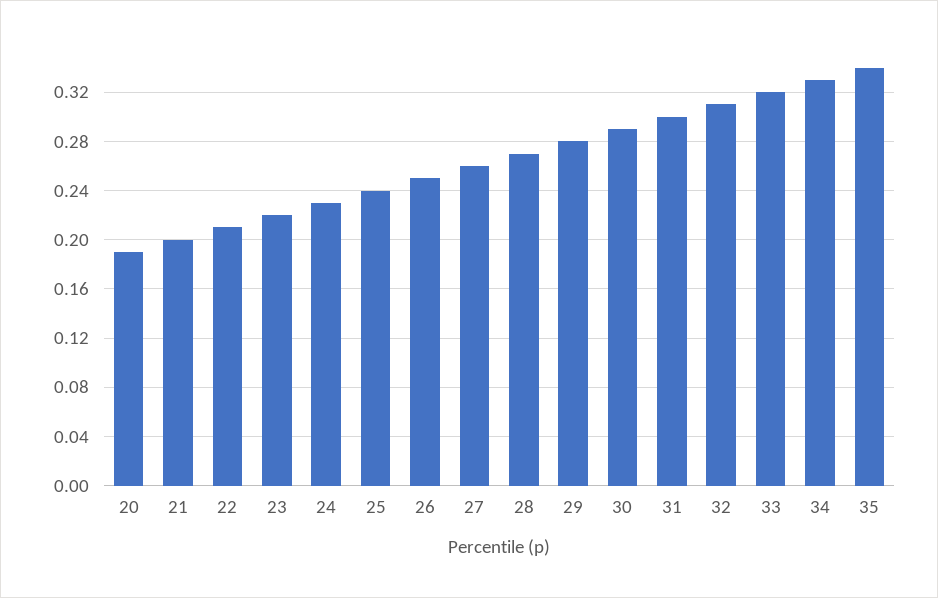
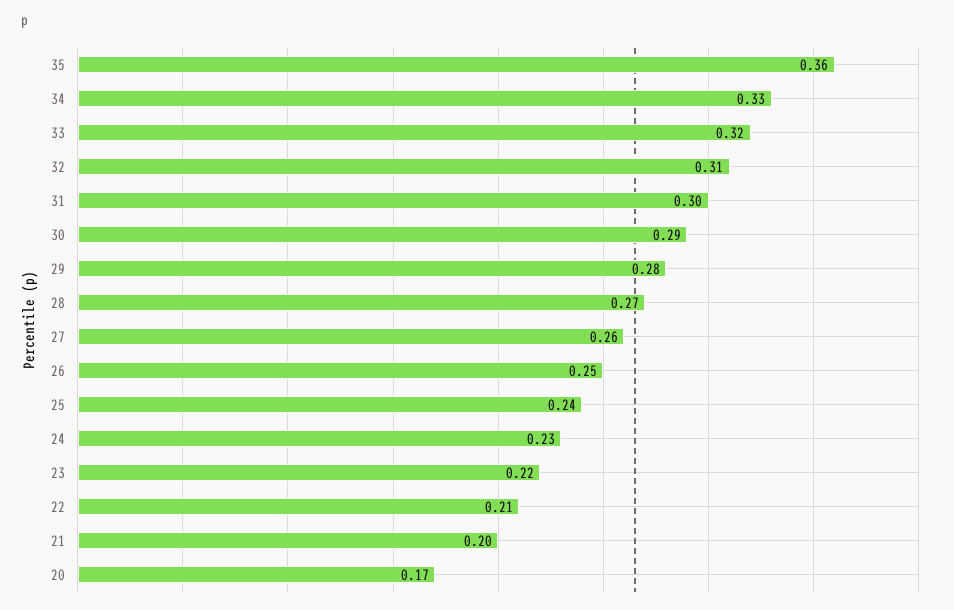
  {
-   "20": 0.19,
+   "20": 0.17,
    "21": 0.2,
    "22": 0.21,
    "23": 0.22,
    "24": 0.23,
    "25": 0.24,
    "26": 0.25,
    "27": 0.26,
    "28": 0.27,
    "29": 0.28,
    "30": 0.29,
    "31": 0.3,
    "32": 0.31,
    "33": 0.32,
    "34": 0.33,
-   "35": 0.34
+   "35": 0.36
  }

